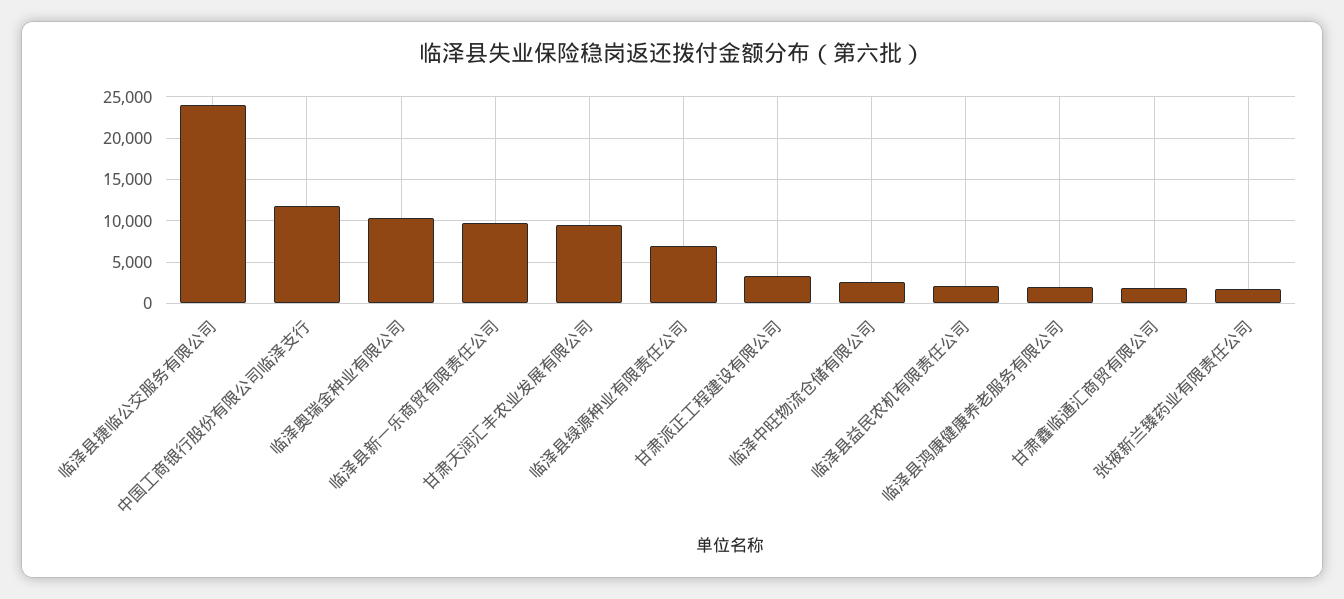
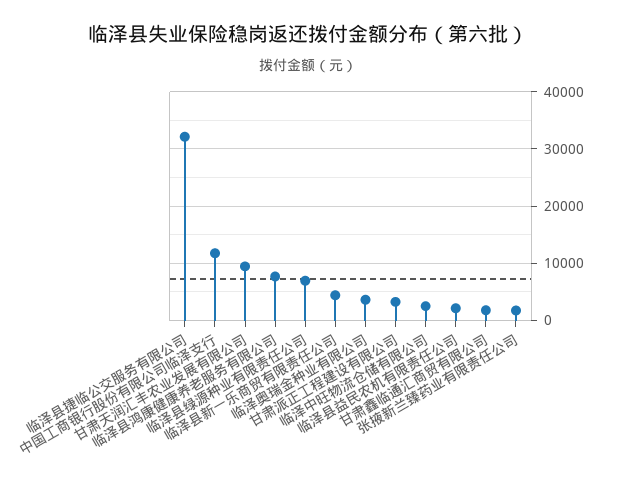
  {
-   "临泽县捷临公交服务有限公司": 24000,
+   "临泽县捷临公交服务有限公司": 32000,
    "中国工商银行股份有限公司临泽支行": 12000,
-   "临泽奥瑞金种业有限公司": 10000,
+   "临泽奥瑞金种业有限公司": 4000,
-   "临泽县新一乐商贸有限责任公司": 10000,
+   "临泽县新一乐商贸有限责任公司": 4000,
    "甘肃天润汇丰农业发展有限公司": 9000,
    "临泽县绿源种业有限责任公司": 7000,
    "甘肃派正工程建设有限公司": 3000,
    "临泽中旺物流仓储有限公司": 3000,
    "临泽县益民农机有限责任公司": 2000,
-   "临泽县鸿康健康养老服务有限公司": 2000,
+   "临泽县鸿康健康养老服务有限公司": 8000,
    "甘肃鑫临通汇商贸有限公司": 2000,
    "张掖新兰臻药业有限责任公司": 2000
  }

